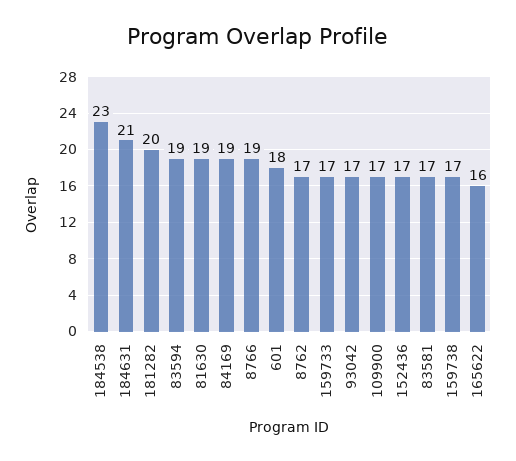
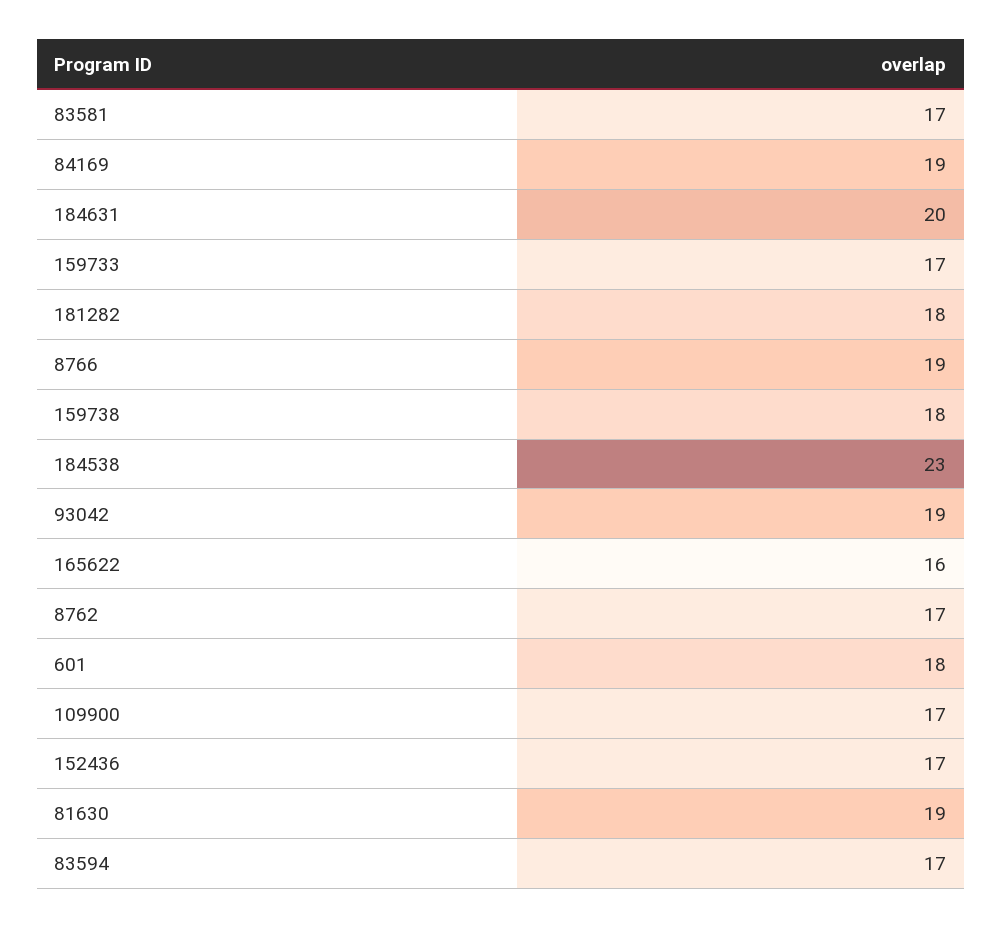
  {
    "184538": 23,
-   "184631": 21,
+   "184631": 20,
-   "181282": 20,
+   "181282": 18,
-   "83594": 19,
+   "83594": 17,
    "81630": 19,
    "84169": 19,
    "8766": 19,
    "601": 18,
    "8762": 17,
    "159733": 17,
-   "93042": 17,
+   "93042": 19,
    "109900": 17,
    "152436": 17,
    "83581": 17,
-   "159738": 17,
+   "159738": 18,
    "165622": 16
  }

